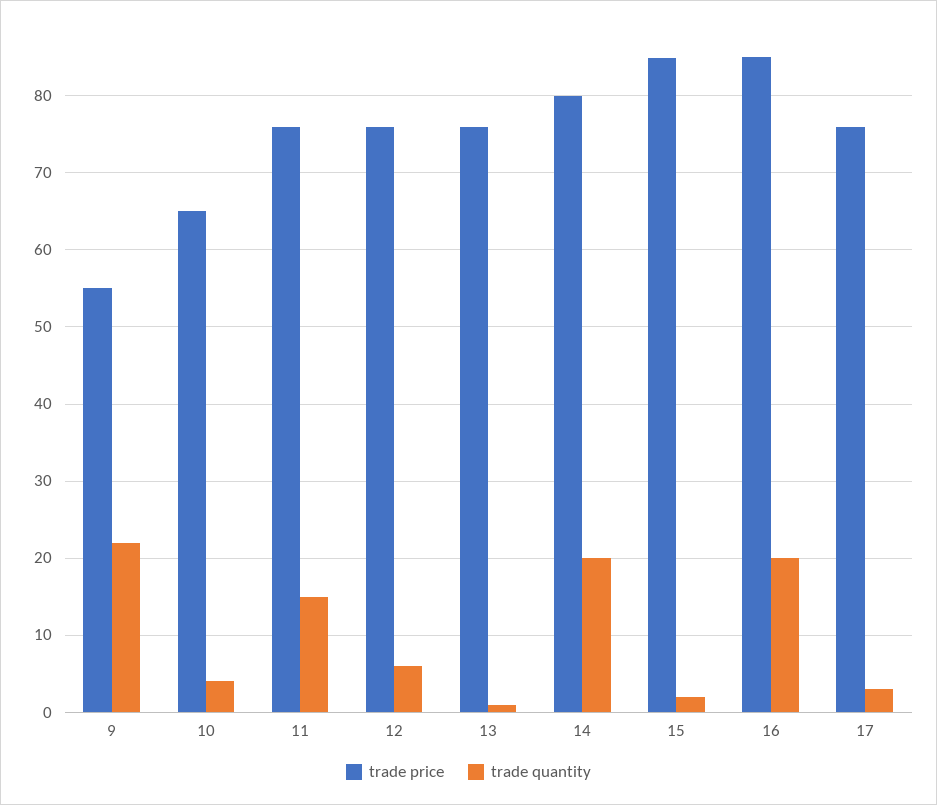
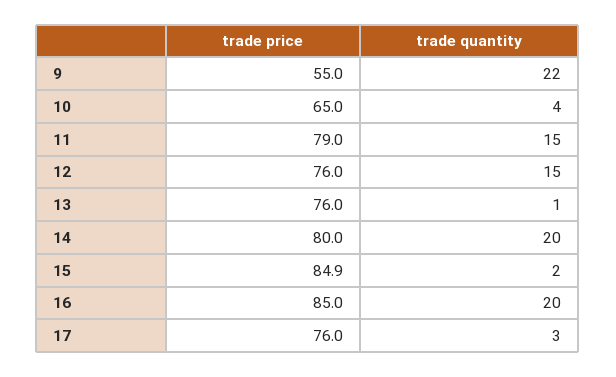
  {
    "trade price": {
      "9": 55,
      "10": 65,
-     "11": 76,
+     "11": 79,
      "12": 76,
      "13": 76,
      "14": 80,
      "15": 84.9,
      "16": 85,
      "17": 76
    },
    "trade quantity": {
      "9": 22,
      "10": 4,
      "11": 15,
-     "12": 6,
+     "12": 15,
      "13": 1,
      "14": 20,
      "15": 2,
      "16": 20,
      "17": 3
    }
  }

